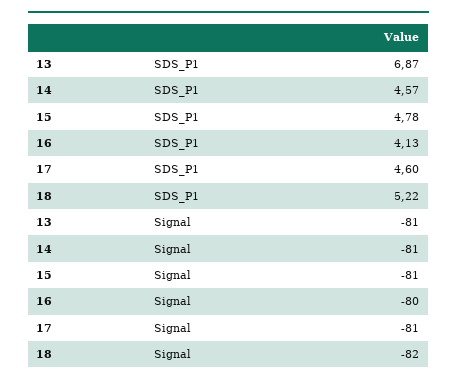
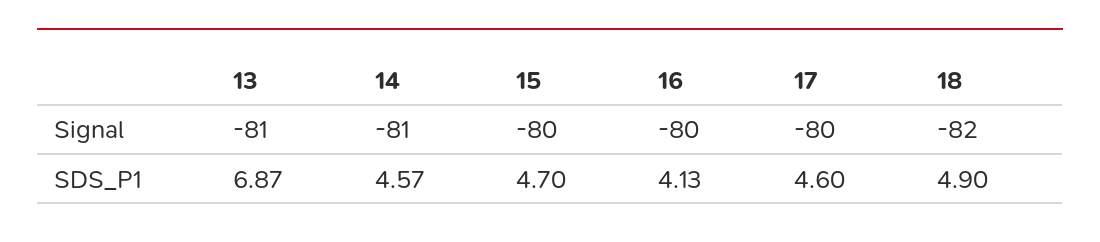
  {
    "13": {
      "SDS_P1": 6.87,
      "Signal": -81
    },
    "14": {
      "SDS_P1": 4.57,
      "Signal": -81
    },
    "15": {
-     "SDS_P1": 4.78,
+     "SDS_P1": 4.7,
-     "Signal": -81
+     "Signal": -80
    },
    "16": {
      "SDS_P1": 4.13,
      "Signal": -80
    },
    "17": {
      "SDS_P1": 4.6,
-     "Signal": -81
+     "Signal": -80
    },
    "18": {
-     "SDS_P1": 5.22,
+     "SDS_P1": 4.9,
      "Signal": -82
    }
  }

